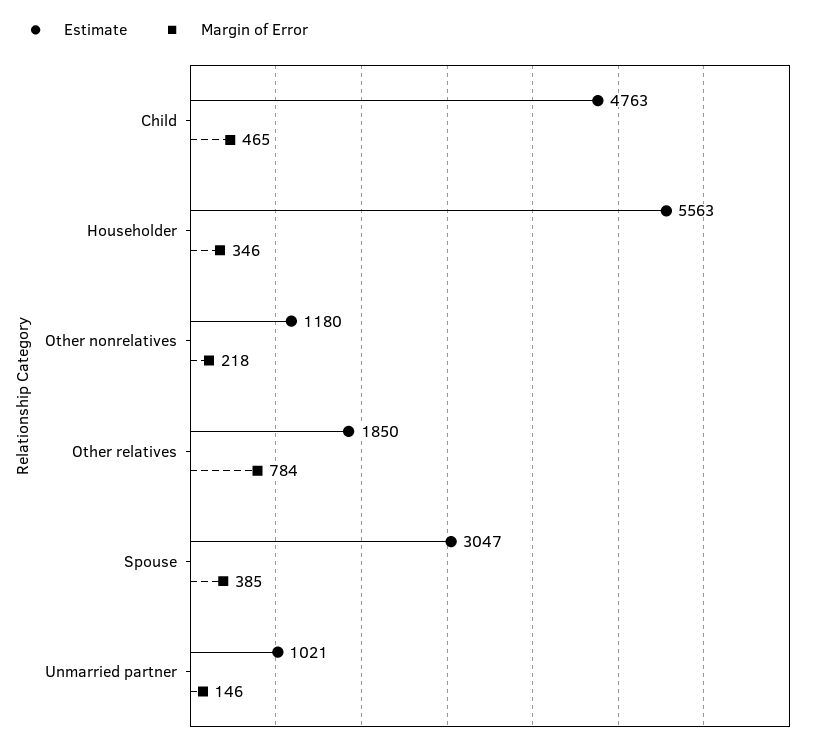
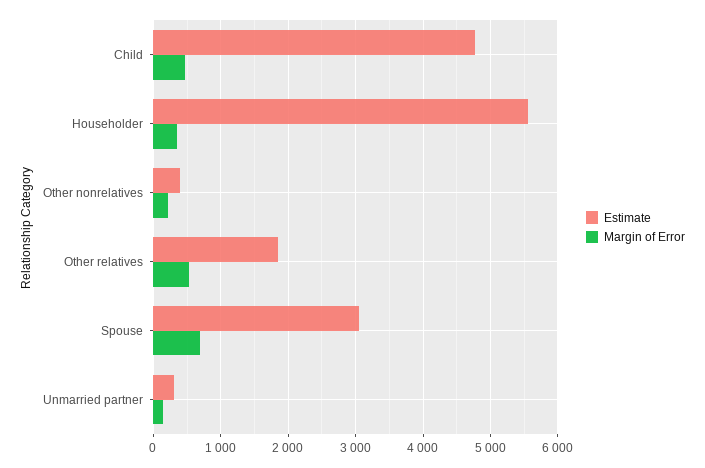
  {
    "Estimate": {
      "Child": 4763,
      "Householder": 5563,
-     "Other nonrelatives": 1180,
+     "Other nonrelatives": 400,
      "Other relatives": 1850,
      "Spouse": 3047,
-     "Unmarried partner": 1021
+     "Unmarried partner": 300
    },
    "Margin of Error": {
      "Child": 465,
      "Householder": 346,
      "Other nonrelatives": 218,
-     "Other relatives": 784,
+     "Other relatives": 500,
-     "Spouse": 385,
+     "Spouse": 700,
      "Unmarried partner": 146
    }
  }

